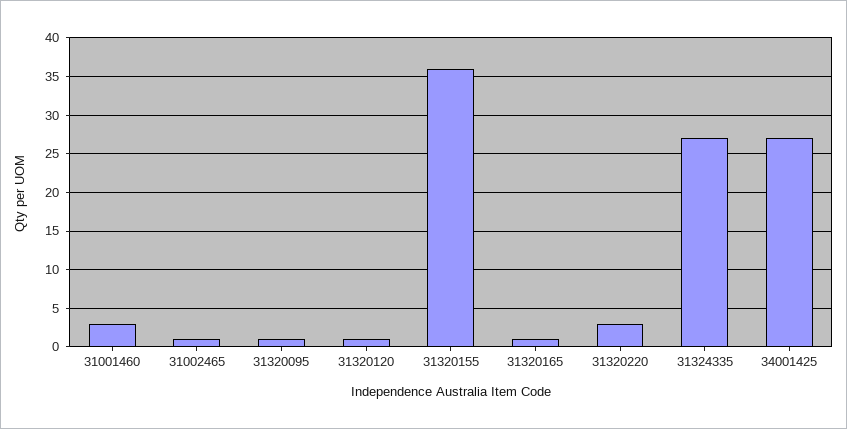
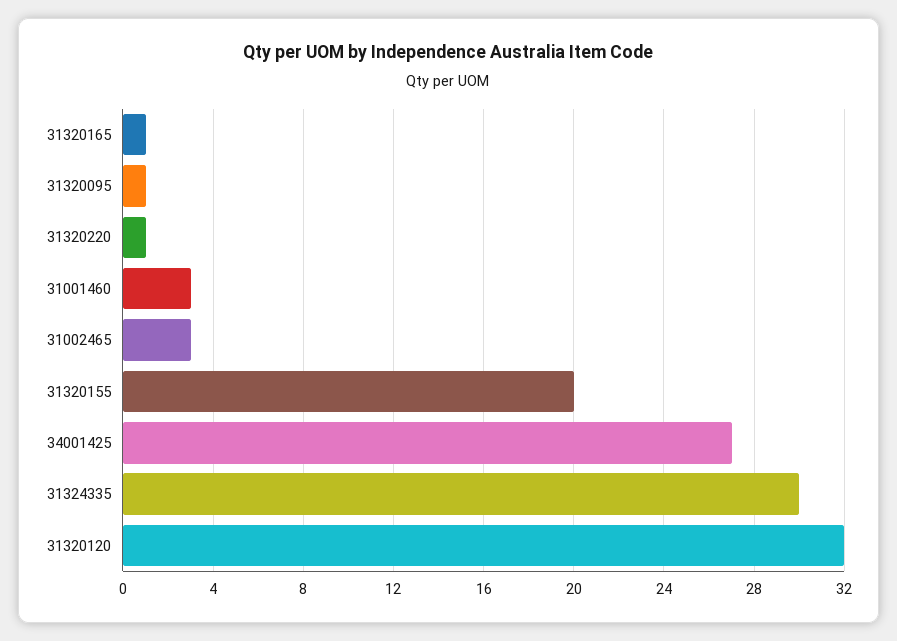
  {
    "31001460": 3,
-   "31002465": 1,
+   "31002465": 3,
    "31320095": 1,
-   "31320120": 1,
+   "31320120": 32,
-   "31320155": 36,
+   "31320155": 20,
    "31320165": 1,
-   "31320220": 3,
+   "31320220": 1,
-   "31324335": 27,
+   "31324335": 30,
    "34001425": 27
  }

